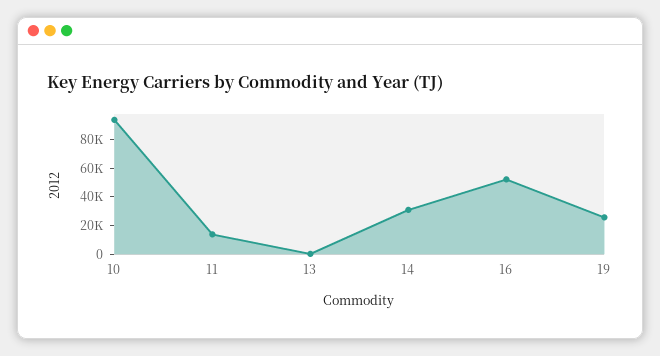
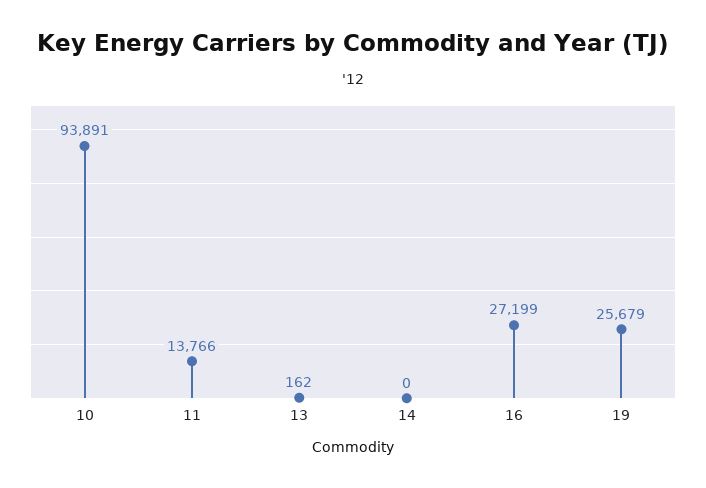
  {
    "10": 93891,
    "11": 13766,
    "13": 162,
-   "14": 30000,
+   "14": 0,
-   "16": 50000,
+   "16": 27199,
    "19": 25679
  }

